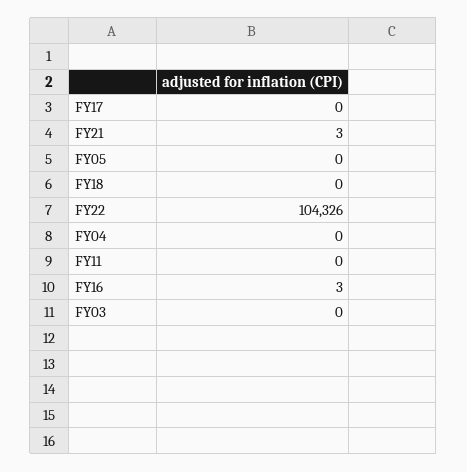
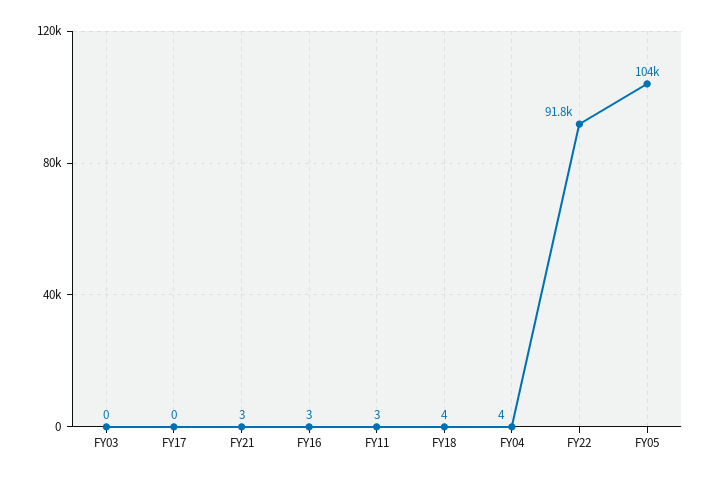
  {
    "FY17": 0,
    "FY21": 3,
-   "FY05": 0,
+   "FY05": 104000,
-   "FY18": 0,
+   "FY18": 4,
-   "FY22": 104326,
+   "FY22": 91800,
-   "FY04": 0,
+   "FY04": 4,
-   "FY11": 0,
+   "FY11": 3,
    "FY16": 3,
    "FY03": 0
  }

